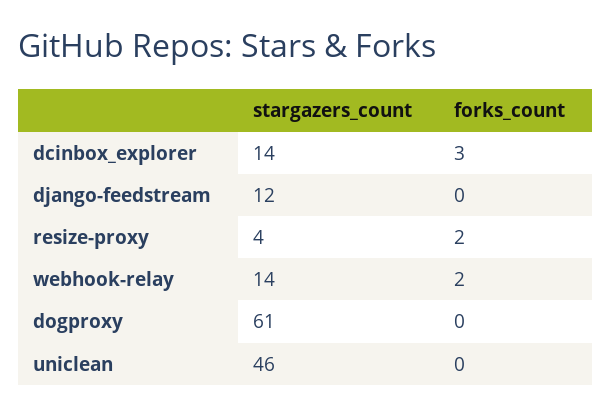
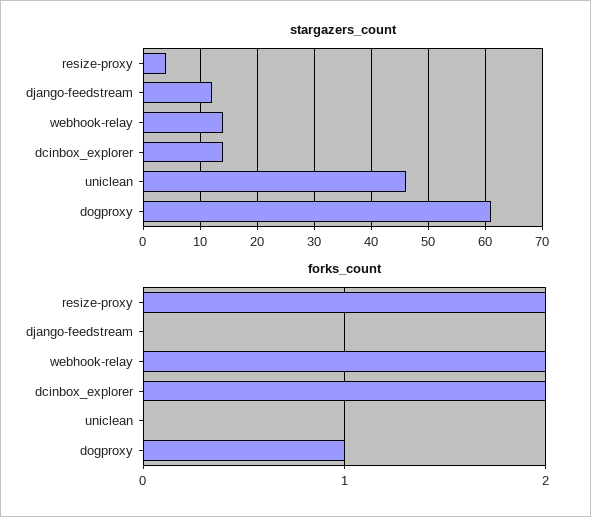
  {
    "stargazers_count": {
      "dcinbox_explorer": 14,
      "django-feedstream": 12,
      "resize-proxy": 4,
      "webhook-relay": 14,
      "dogproxy": 61,
      "uniclean": 46
    },
    "forks_count": {
-     "dcinbox_explorer": 3,
+     "dcinbox_explorer": 2,
      "django-feedstream": 0,
      "resize-proxy": 2,
      "webhook-relay": 2,
-     "dogproxy": 0,
+     "dogproxy": 1,
      "uniclean": 0
    }
  }

